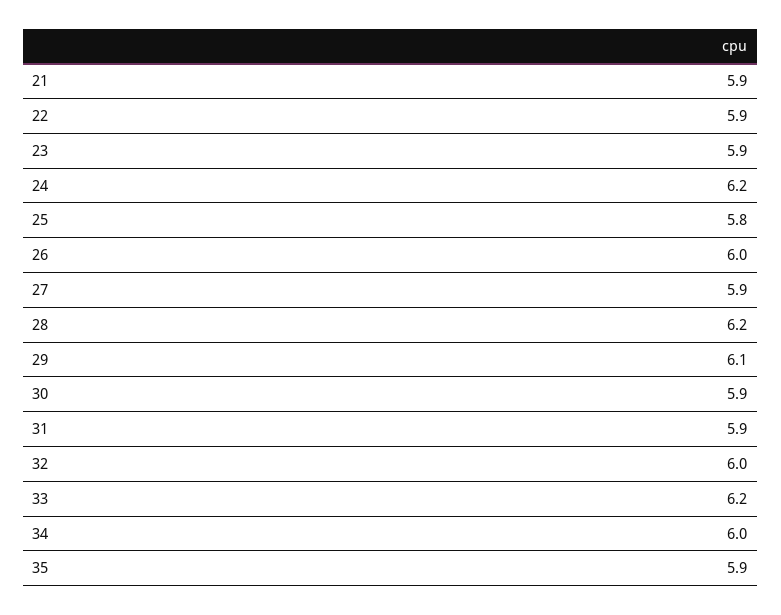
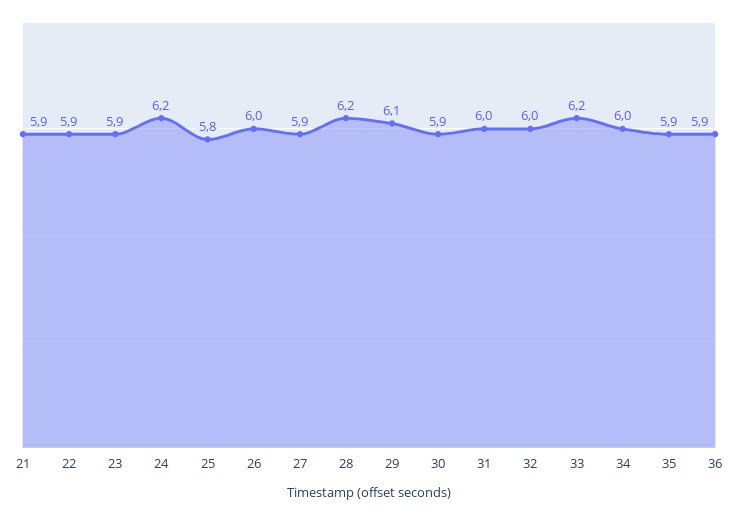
  {
    "21": 5.9,
    "22": 5.9,
    "23": 5.9,
    "24": 6.2,
    "25": 5.8,
    "26": 6,
    "27": 5.9,
    "28": 6.2,
    "29": 6.1,
    "30": 5.9,
-   "31": 5.9,
+   "31": 6,
    "32": 6,
    "33": 6.2,
    "34": 6,
-   "35": 5.9
+   "35": 5.9,
+   "36": 5.9
  }

